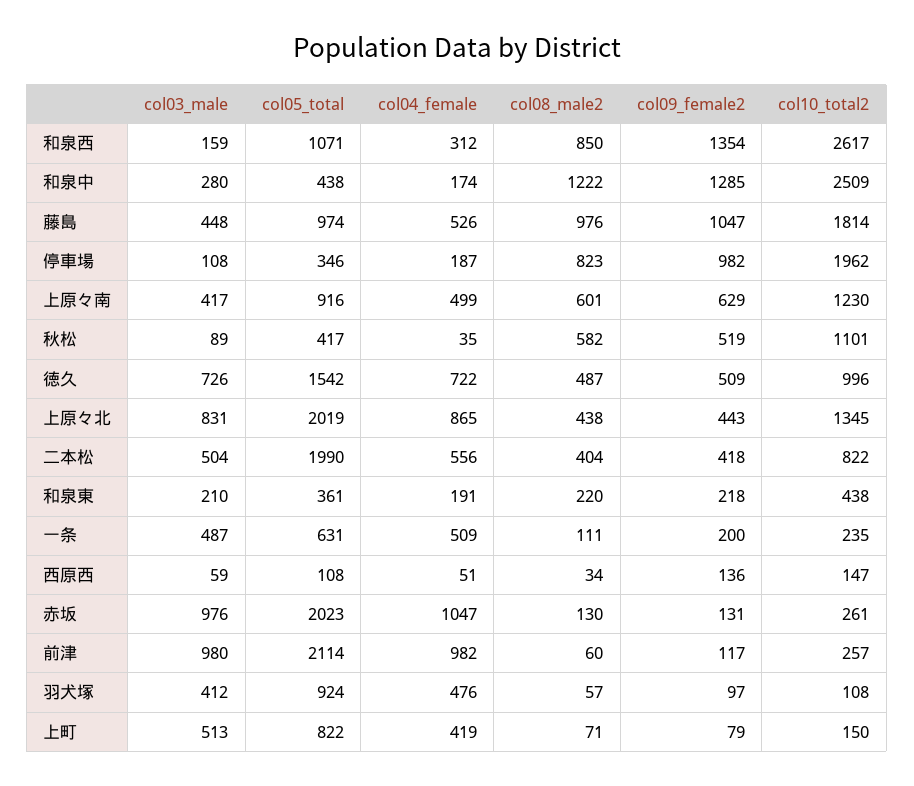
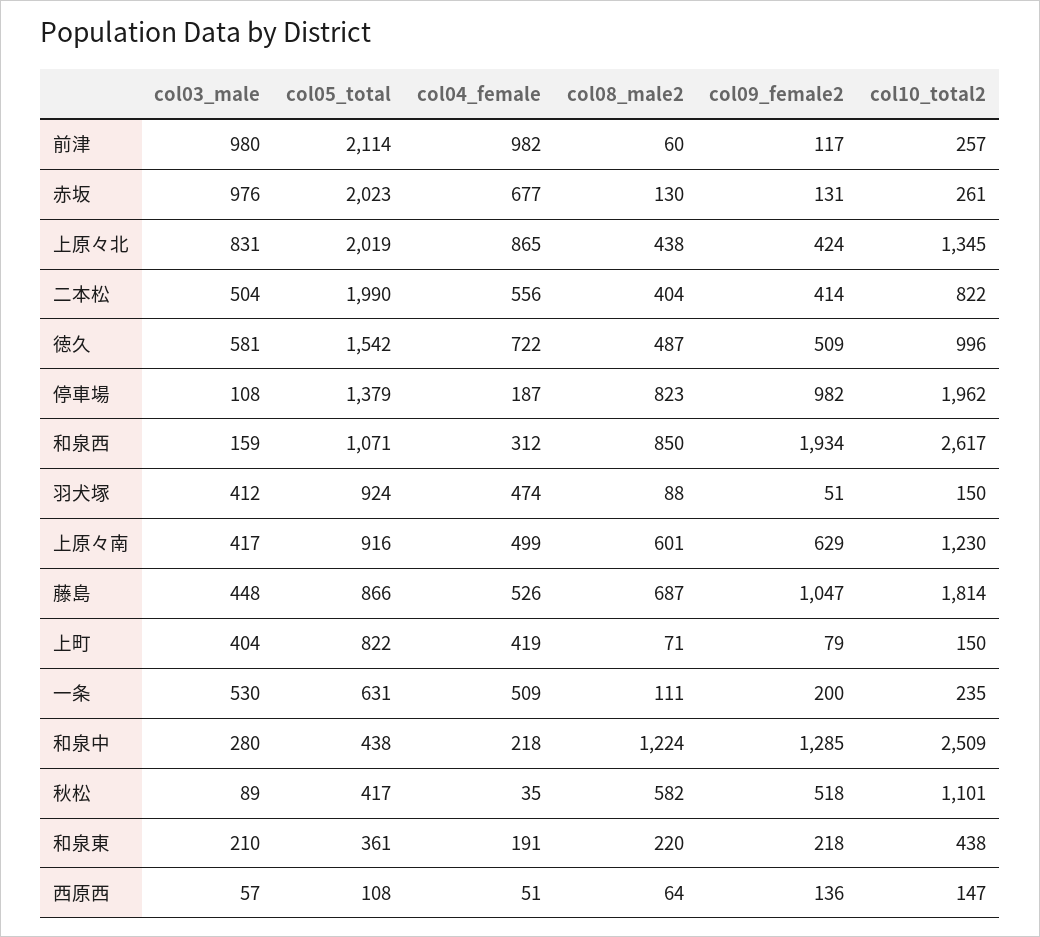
  {
    "col03_male": {
      "和泉西": 159,
      "和泉中": 280,
      "藤島": 448,
      "停車場": 108,
      "上原々南": 417,
      "秋松": 89,
-     "徳久": 726,
+     "徳久": 581,
      "上原々北": 831,
      "二本松": 504,
      "和泉東": 210,
-     "一条": 487,
+     "一条": 530,
-     "西原西": 59,
+     "西原西": 57,
      "赤坂": 976,
      "前津": 980,
      "羽犬塚": 412,
-     "上町": 513
+     "上町": 404
    },
    "col05_total": {
      "和泉西": 1071,
      "和泉中": 438,
-     "藤島": 974,
+     "藤島": 866,
-     "停車場": 346,
+     "停車場": 1379,
      "上原々南": 916,
      "秋松": 417,
      "徳久": 1542,
      "上原々北": 2019,
      "二本松": 1990,
      "和泉東": 361,
      "一条": 631,
      "西原西": 108,
      "赤坂": 2023,
      "前津": 2114,
      "羽犬塚": 924,
      "上町": 822
    },
    "col04_female": {
      "和泉西": 312,
-     "和泉中": 174,
+     "和泉中": 218,
      "藤島": 526,
      "停車場": 187,
      "上原々南": 499,
      "秋松": 35,
      "徳久": 722,
      "上原々北": 865,
      "二本松": 556,
      "和泉東": 191,
      "一条": 509,
      "西原西": 51,
-     "赤坂": 1047,
+     "赤坂": 677,
      "前津": 982,
-     "羽犬塚": 476,
+     "羽犬塚": 474,
      "上町": 419
    },
    "col08_male2": {
      "和泉西": 850,
-     "和泉中": 1222,
+     "和泉中": 1224,
-     "藤島": 976,
+     "藤島": 687,
      "停車場": 823,
      "上原々南": 601,
      "秋松": 582,
      "徳久": 487,
      "上原々北": 438,
      "二本松": 404,
      "和泉東": 220,
      "一条": 111,
-     "西原西": 34,
+     "西原西": 64,
      "赤坂": 130,
      "前津": 60,
-     "羽犬塚": 57,
+     "羽犬塚": 88,
      "上町": 71
    },
    "col09_female2": {
-     "和泉西": 1354,
+     "和泉西": 1934,
      "和泉中": 1285,
      "藤島": 1047,
      "停車場": 982,
      "上原々南": 629,
-     "秋松": 519,
+     "秋松": 518,
      "徳久": 509,
-     "上原々北": 443,
+     "上原々北": 424,
-     "二本松": 418,
+     "二本松": 414,
      "和泉東": 218,
      "一条": 200,
      "西原西": 136,
      "赤坂": 131,
      "前津": 117,
-     "羽犬塚": 97,
+     "羽犬塚": 51,
      "上町": 79
    },
    "col10_total2": {
      "和泉西": 2617,
      "和泉中": 2509,
      "藤島": 1814,
      "停車場": 1962,
      "上原々南": 1230,
      "秋松": 1101,
      "徳久": 996,
      "上原々北": 1345,
      "二本松": 822,
      "和泉東": 438,
      "一条": 235,
      "西原西": 147,
      "赤坂": 261,
      "前津": 257,
-     "羽犬塚": 108,
+     "羽犬塚": 150,
      "上町": 150
    }
  }

